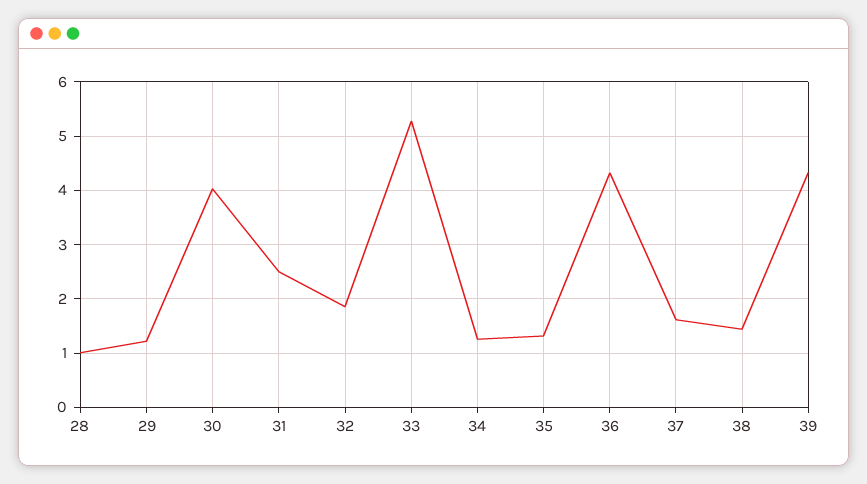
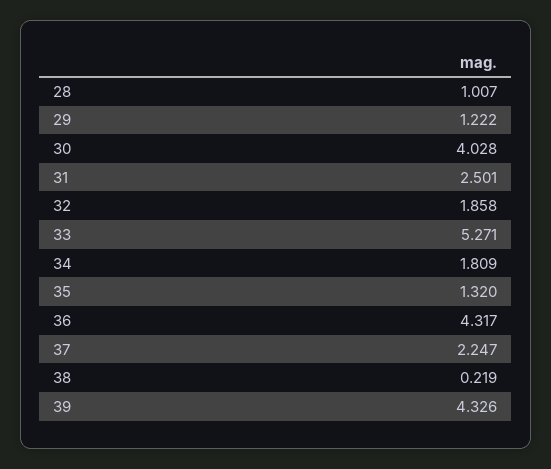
  {
    "28": 1.007,
    "29": 1.222,
    "30": 4.028,
    "31": 2.501,
    "32": 1.858,
    "33": 5.271,
-   "34": 1.2,
+   "34": 1.809,
    "35": 1.32,
    "36": 4.317,
-   "37": 1.6,
+   "37": 2.247,
-   "38": 1.4,
+   "38": 0.219,
    "39": 4.326
  }

